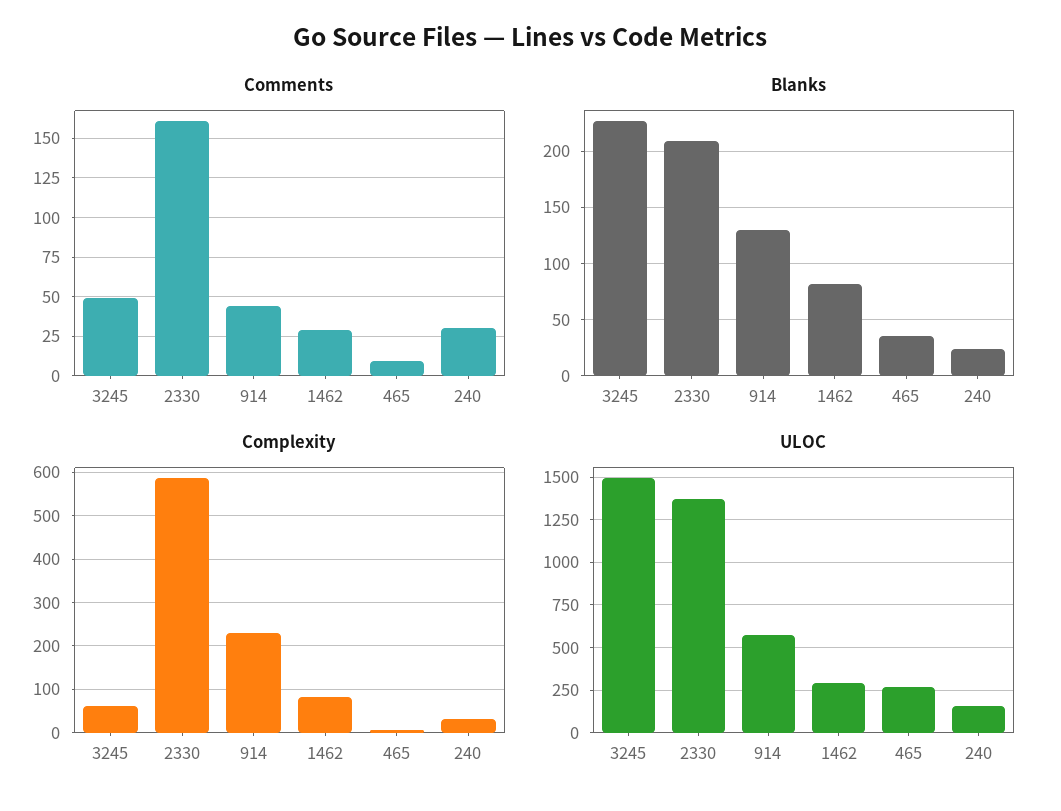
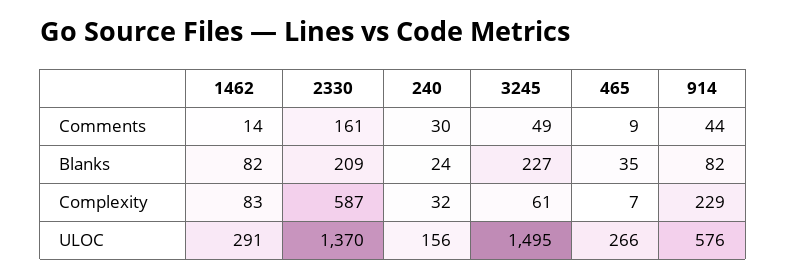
  {
    "Comments": {
      "3245": 49,
      "2330": 161,
      "914": 44,
-     "1462": 30,
+     "1462": 14,
      "465": 9,
      "240": 30
    },
    "Blanks": {
      "3245": 227,
      "2330": 209,
-     "914": 130,
+     "914": 82,
      "1462": 82,
      "465": 35,
      "240": 24
    },
    "Complexity": {
      "3245": 61,
      "2330": 587,
      "914": 229,
      "1462": 83,
      "465": 7,
      "240": 32
    },
    "ULOC": {
      "3245": 1495,
      "2330": 1370,
      "914": 576,
      "1462": 291,
      "465": 266,
      "240": 156
    }
  }

